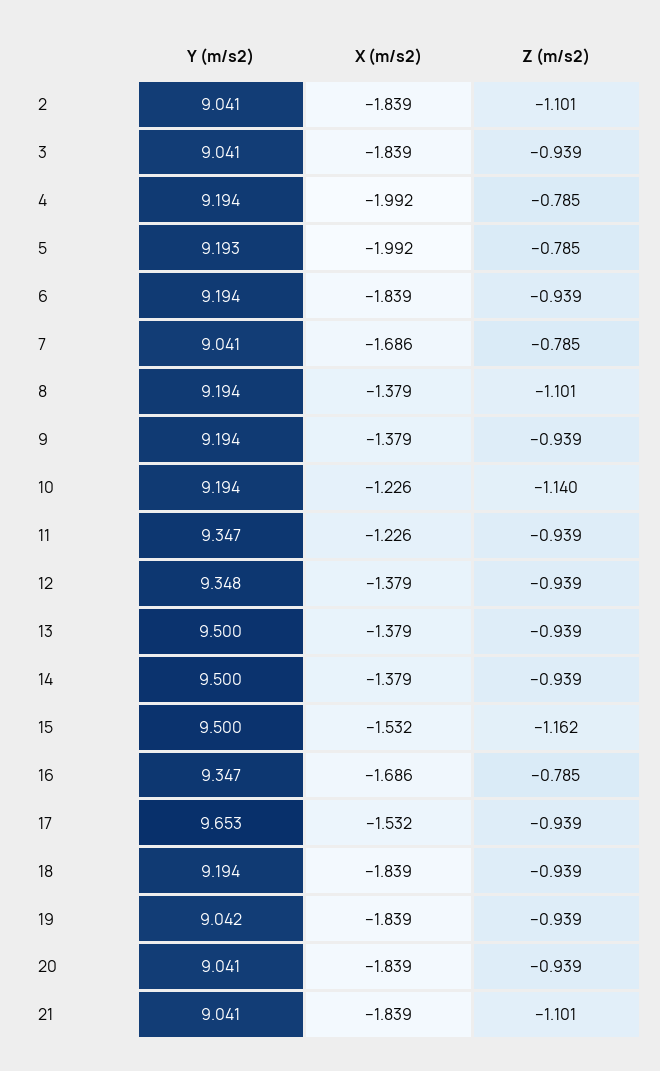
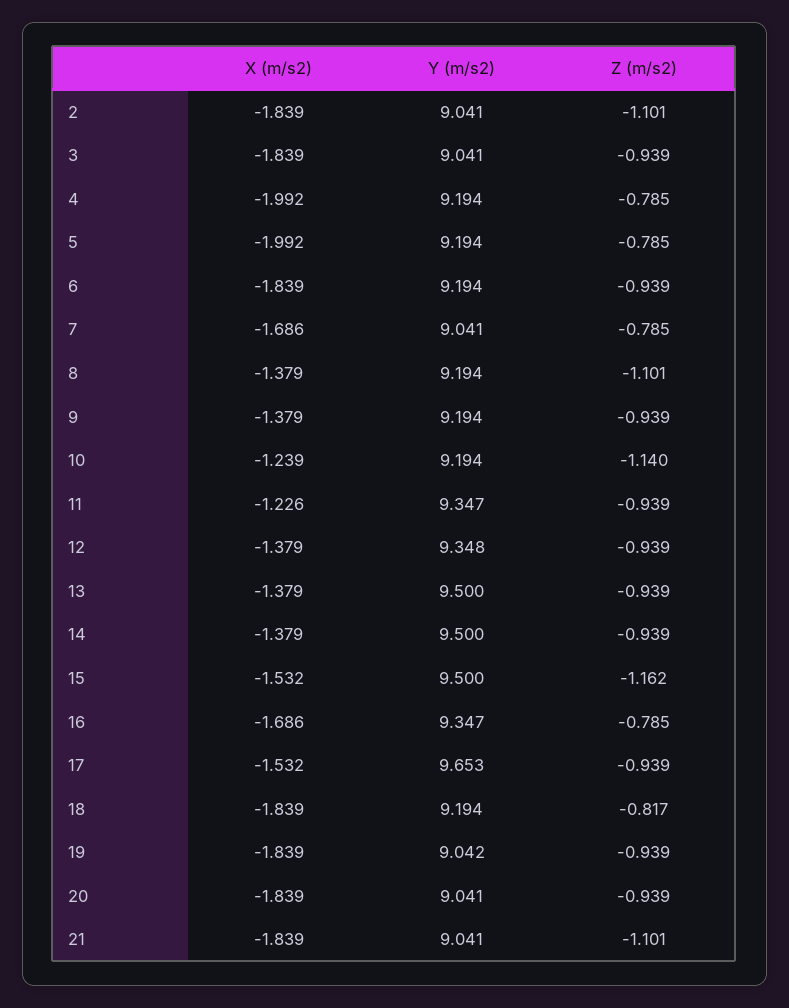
  {
    "Y (m/s2)": {
      "2": 9.041,
      "3": 9.041,
      "4": 9.194,
-     "5": 9.193,
+     "5": 9.194,
      "6": 9.194,
      "7": 9.041,
      "8": 9.194,
      "9": 9.194,
      "10": 9.194,
      "11": 9.347,
      "12": 9.348,
      "13": 9.5,
      "14": 9.5,
      "15": 9.5,
      "16": 9.347,
      "17": 9.653,
      "18": 9.194,
      "19": 9.042,
      "20": 9.041,
      "21": 9.041
    },
    "X (m/s2)": {
      "2": -1.839,
      "3": -1.839,
      "4": -1.992,
      "5": -1.992,
      "6": -1.839,
      "7": -1.686,
      "8": -1.379,
      "9": -1.379,
-     "10": -1.226,
+     "10": -1.239,
      "11": -1.226,
      "12": -1.379,
      "13": -1.379,
      "14": -1.379,
      "15": -1.532,
      "16": -1.686,
      "17": -1.532,
      "18": -1.839,
      "19": -1.839,
      "20": -1.839,
      "21": -1.839
    },
    "Z (m/s2)": {
      "2": -1.101,
      "3": -0.939,
      "4": -0.785,
      "5": -0.785,
      "6": -0.939,
      "7": -0.785,
      "8": -1.101,
      "9": -0.939,
      "10": -1.14,
      "11": -0.939,
      "12": -0.939,
      "13": -0.939,
      "14": -0.939,
      "15": -1.162,
      "16": -0.785,
      "17": -0.939,
-     "18": -0.939,
+     "18": -0.817,
      "19": -0.939,
      "20": -0.939,
      "21": -1.101
    }
  }

